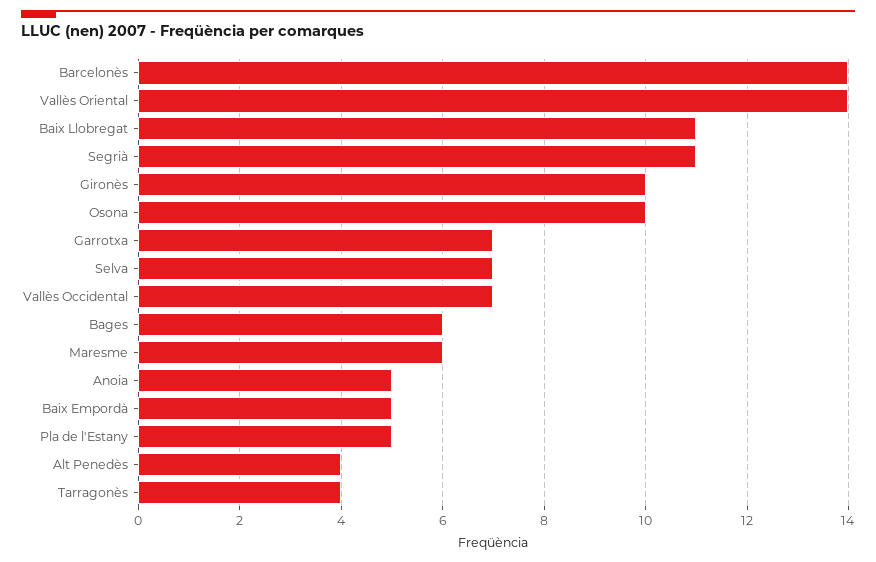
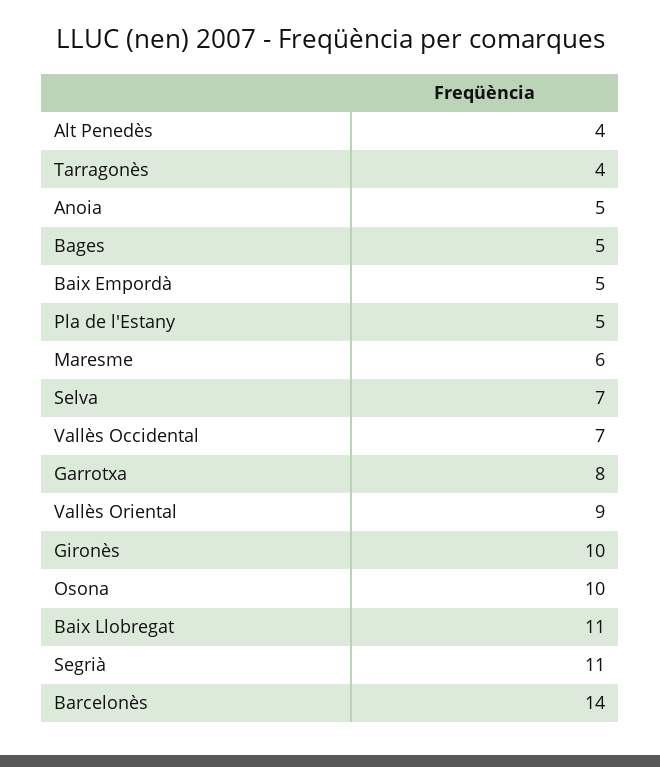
  {
    "Barcelonès": 14,
-   "Vallès Oriental": 14,
+   "Vallès Oriental": 9,
    "Baix Llobregat": 11,
    "Segrià": 11,
    "Gironès": 10,
    "Osona": 10,
-   "Garrotxa": 7,
+   "Garrotxa": 8,
    "Selva": 7,
    "Vallès Occidental": 7,
-   "Bages": 6,
+   "Bages": 5,
    "Maresme": 6,
    "Anoia": 5,
    "Baix Empordà": 5,
    "Pla de l'Estany": 5,
    "Alt Penedès": 4,
    "Tarragonès": 4
  }

